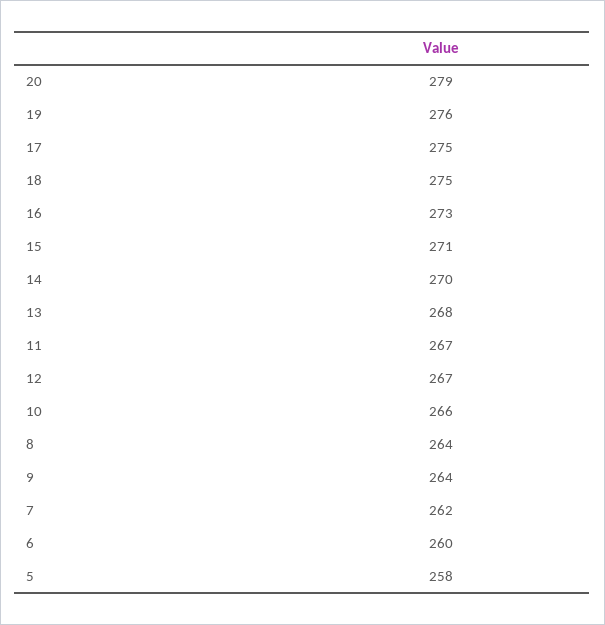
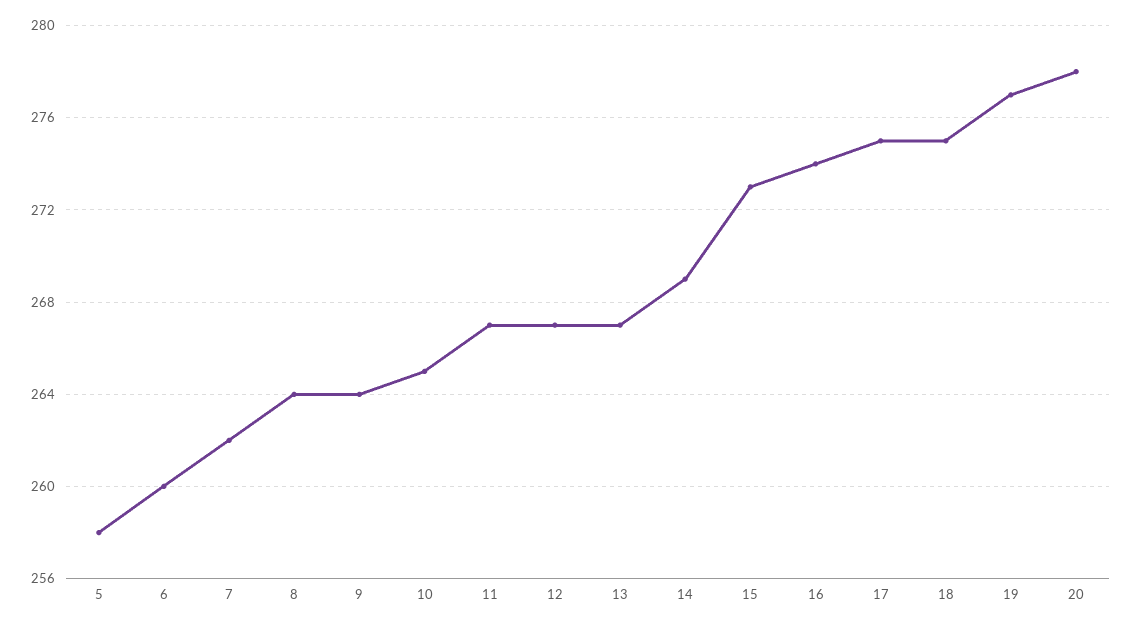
  {
-   "20": 279,
+   "20": 278,
-   "19": 276,
+   "19": 277,
    "17": 275,
    "18": 275,
-   "16": 273,
+   "16": 274,
-   "15": 271,
+   "15": 273,
-   "14": 270,
+   "14": 269,
-   "13": 268,
+   "13": 267,
    "11": 267,
    "12": 267,
-   "10": 266,
+   "10": 265,
    "8": 264,
    "9": 264,
    "7": 262,
    "6": 260,
    "5": 258
  }

